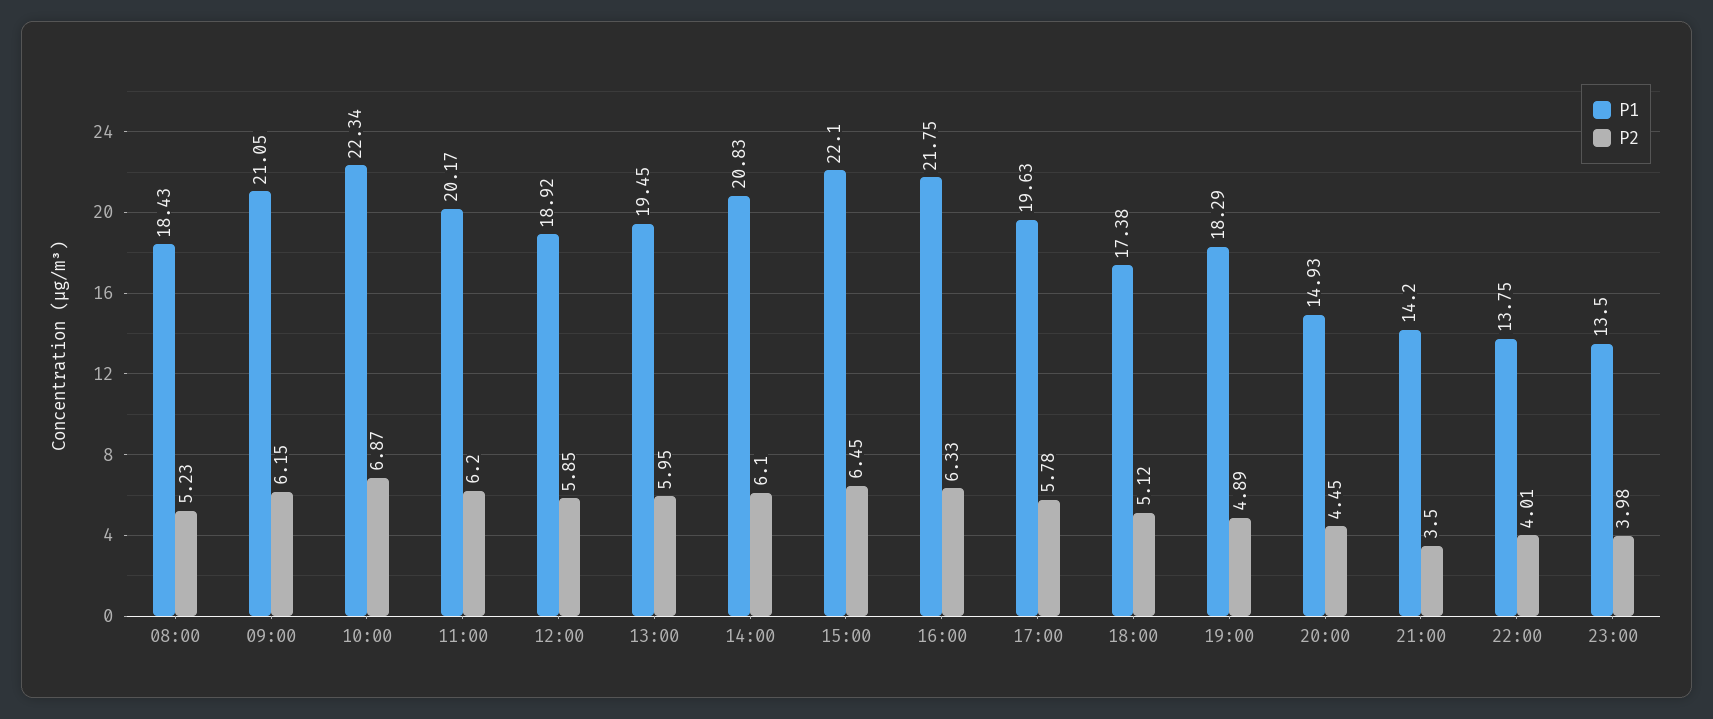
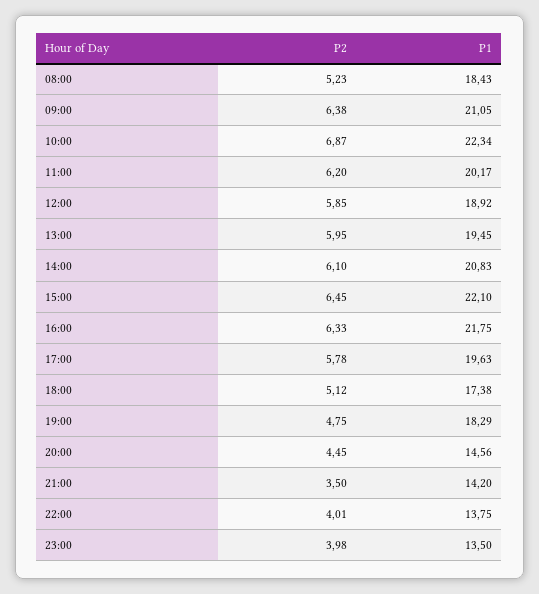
  {
    "P1": {
      "08:00": 18.43,
      "09:00": 21.05,
      "10:00": 22.34,
      "11:00": 20.17,
      "12:00": 18.92,
      "13:00": 19.45,
      "14:00": 20.83,
      "15:00": 22.1,
      "16:00": 21.75,
      "17:00": 19.63,
      "18:00": 17.38,
      "19:00": 18.29,
-     "20:00": 14.93,
+     "20:00": 14.56,
      "21:00": 14.2,
      "22:00": 13.75,
      "23:00": 13.5
    },
    "P2": {
      "08:00": 5.23,
-     "09:00": 6.15,
+     "09:00": 6.38,
      "10:00": 6.87,
      "11:00": 6.2,
      "12:00": 5.85,
      "13:00": 5.95,
      "14:00": 6.1,
      "15:00": 6.45,
      "16:00": 6.33,
      "17:00": 5.78,
      "18:00": 5.12,
-     "19:00": 4.89,
+     "19:00": 4.75,
      "20:00": 4.45,
      "21:00": 3.5,
      "22:00": 4.01,
      "23:00": 3.98
    }
  }

